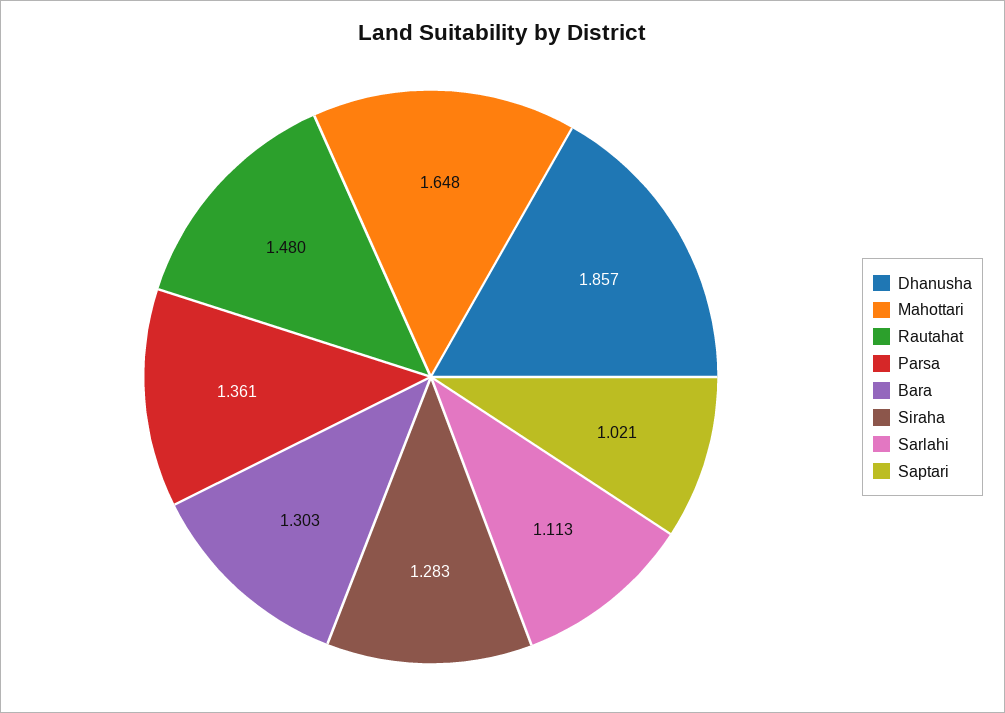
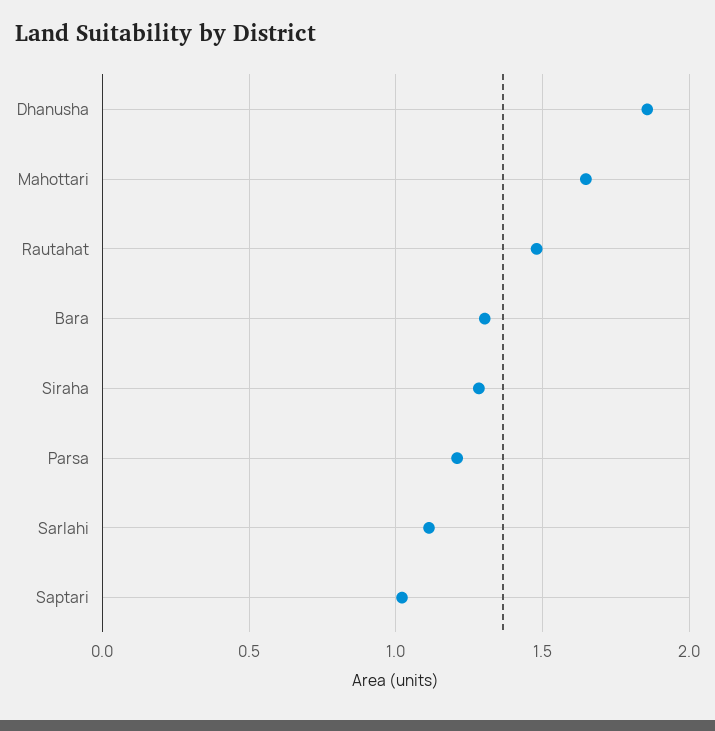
  {
    "Dhanusha": 1.857,
    "Mahottari": 1.648,
    "Rautahat": 1.48,
-   "Parsa": 1.361,
+   "Parsa": 1.2,
    "Bara": 1.303,
    "Siraha": 1.283,
    "Sarlahi": 1.113,
    "Saptari": 1.021
  }

